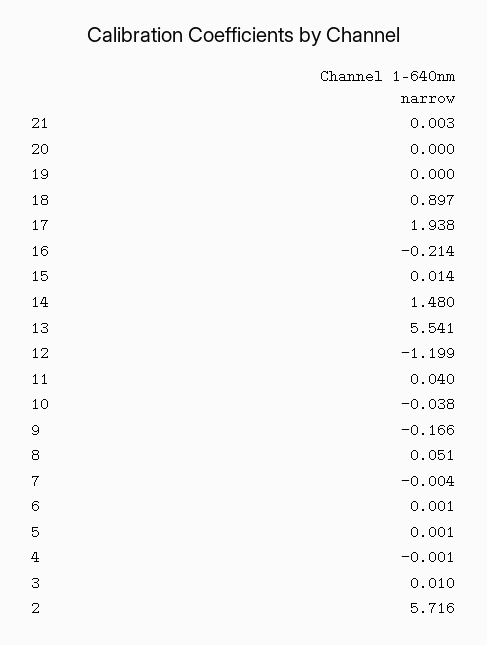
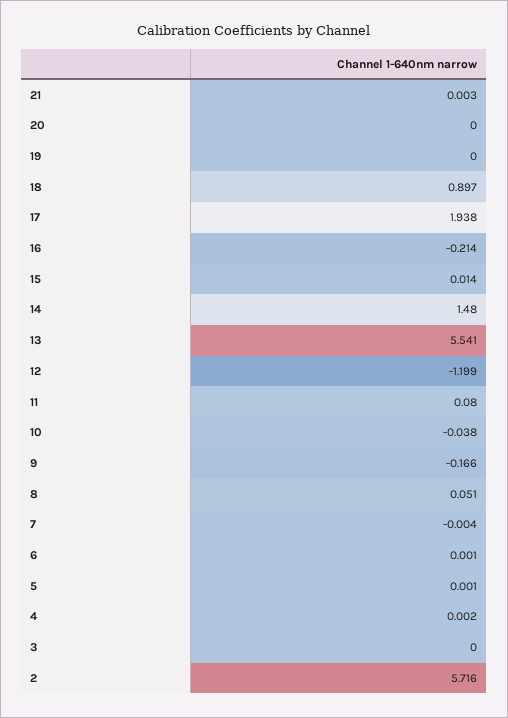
  {
    "21": 0.003,
    "20": 0,
    "19": 0,
    "18": 0.897,
    "17": 1.938,
    "16": -0.214,
    "15": 0.014,
    "14": 1.48,
    "13": 5.541,
    "12": -1.199,
-   "11": 0.04,
+   "11": 0.08,
    "10": -0.038,
    "9": -0.166,
    "8": 0.051,
    "7": -0.004,
    "6": 0.001,
    "5": 0.001,
-   "4": -0.001,
+   "4": 0.002,
-   "3": 0.01,
+   "3": 0,
    "2": 5.716
  }

